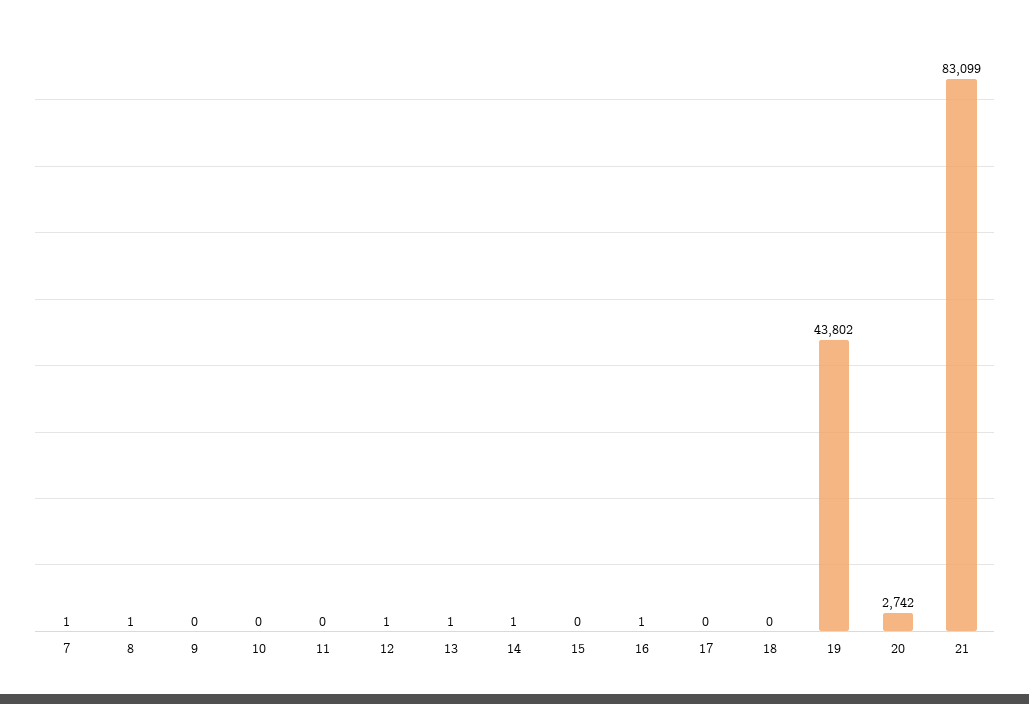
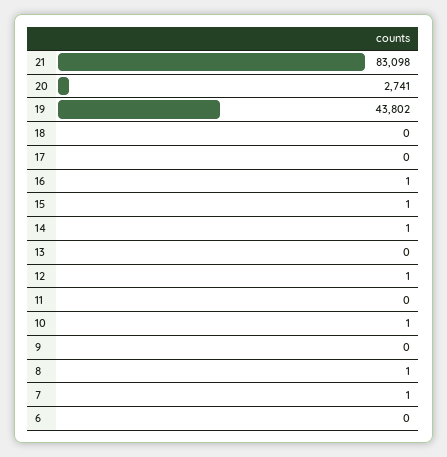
  {
    "7": 1,
    "8": 1,
    "9": 0,
-   "10": 0,
+   "10": 1,
    "11": 0,
    "12": 1,
-   "13": 1,
+   "13": 0,
    "14": 1,
-   "15": 0,
+   "15": 1,
    "16": 1,
    "17": 0,
    "18": 0,
    "19": 43802,
-   "20": 2742,
+   "20": 2741,
-   "21": 83099
+   "21": 83098,
+   "6": 0
  }

